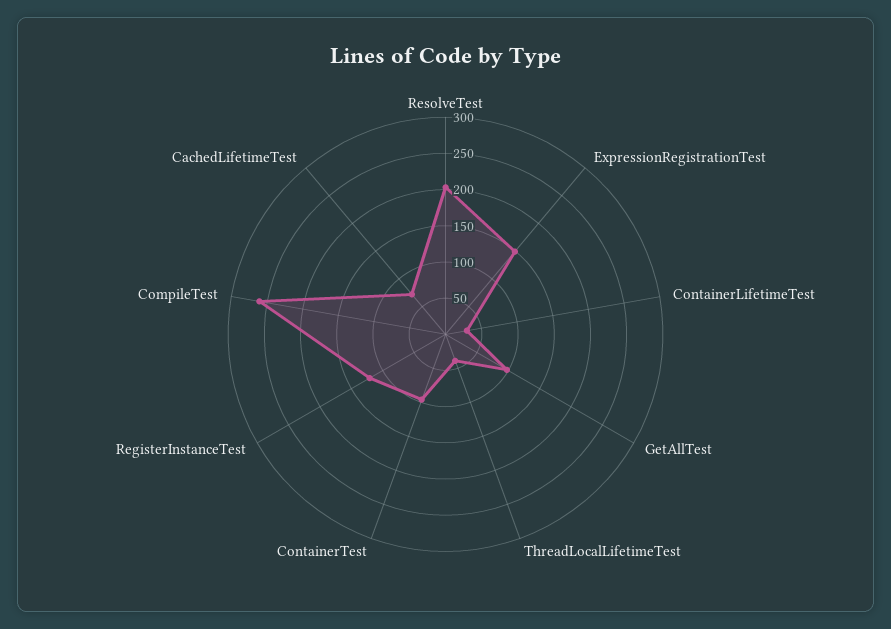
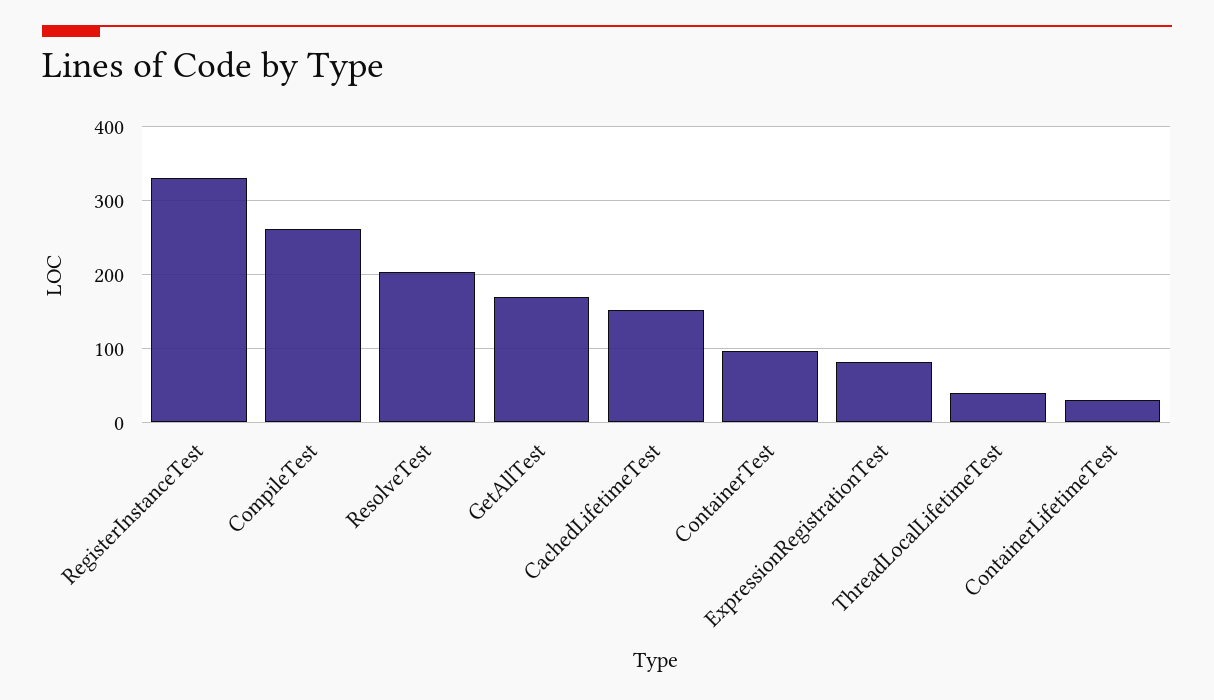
  {
    "ResolveTest": 200,
-   "ExpressionRegistrationTest": 150,
+   "ExpressionRegistrationTest": 80,
    "ContainerLifetimeTest": 30,
-   "GetAllTest": 100,
+   "GetAllTest": 170,
    "ThreadLocalLifetimeTest": 40,
    "ContainerTest": 100,
-   "RegisterInstanceTest": 125,
+   "RegisterInstanceTest": 330,
    "CompileTest": 260,
-   "CachedLifetimeTest": 75
+   "CachedLifetimeTest": 150
  }

